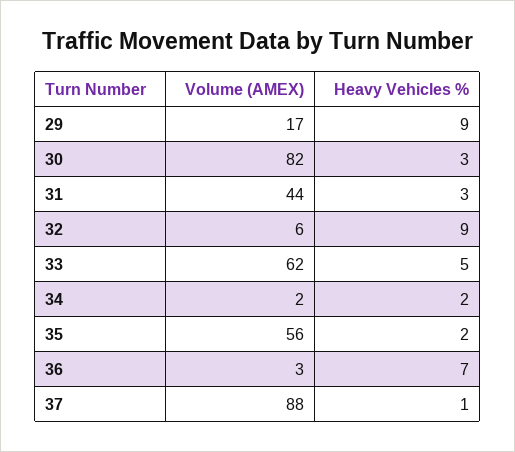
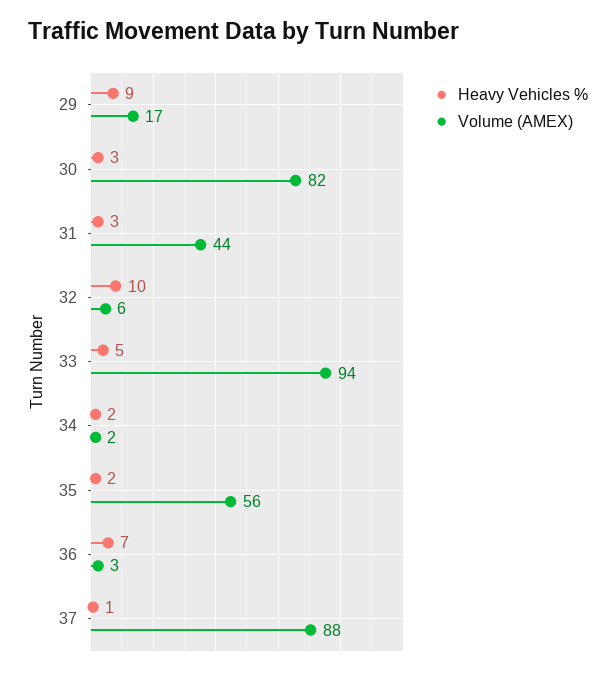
  {
    "Volume (AMEX)": {
      "29": 17,
      "30": 82,
      "31": 44,
      "32": 6,
-     "33": 62,
+     "33": 94,
      "34": 2,
      "35": 56,
      "36": 3,
      "37": 88
    },
    "Heavy Vehicles %": {
      "29": 9,
      "30": 3,
      "31": 3,
-     "32": 9,
+     "32": 10,
      "33": 5,
      "34": 2,
      "35": 2,
      "36": 7,
      "37": 1
    }
  }

